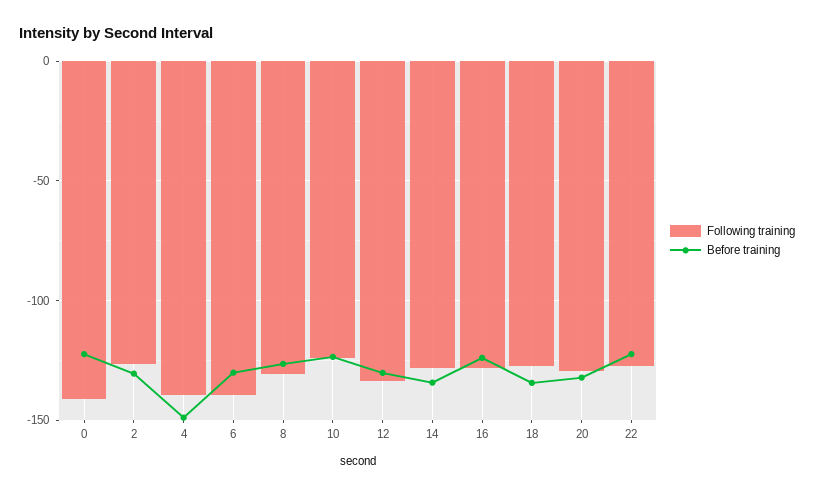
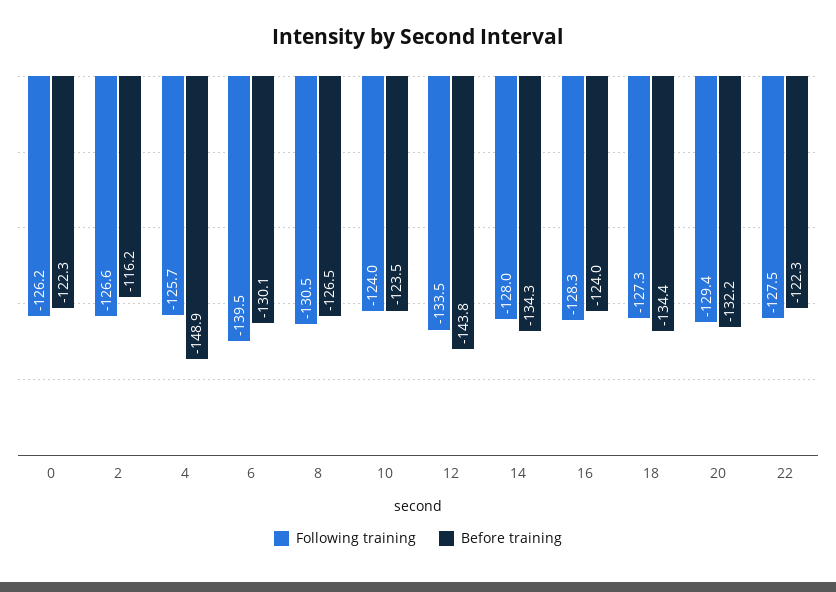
  {
    "Following training": {
-     "0": -140,
+     "0": -126.2,
      "2": -126.6,
-     "4": -140,
+     "4": -125.7,
      "6": -139.5,
      "8": -130.5,
      "10": -124,
      "12": -133.5,
      "14": -128,
      "16": -128.3,
      "18": -127.3,
      "20": -129.4,
      "22": -127.5
    },
    "Before training": {
      "0": -122.3,
-     "2": -130,
+     "2": -116.2,
      "4": -148.9,
      "6": -130.1,
      "8": -126.5,
      "10": -123.5,
-     "12": -130,
+     "12": -143.8,
      "14": -134.3,
      "16": -124,
      "18": -134.4,
      "20": -132.2,
      "22": -122.3
    }
  }

